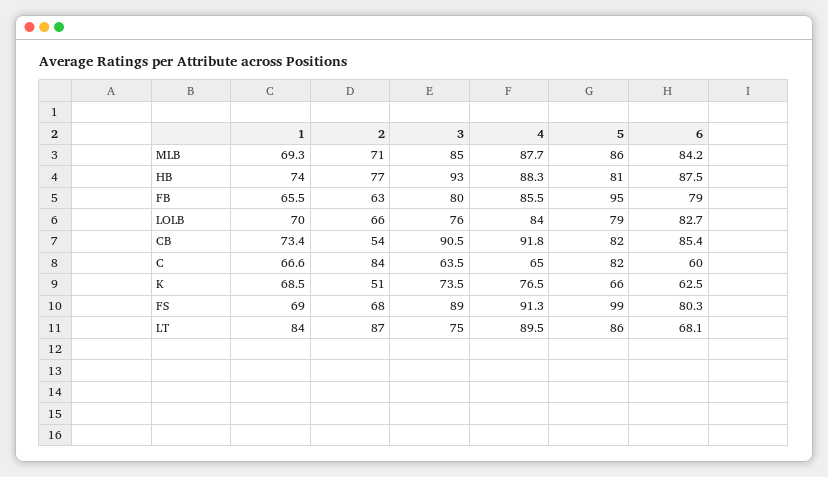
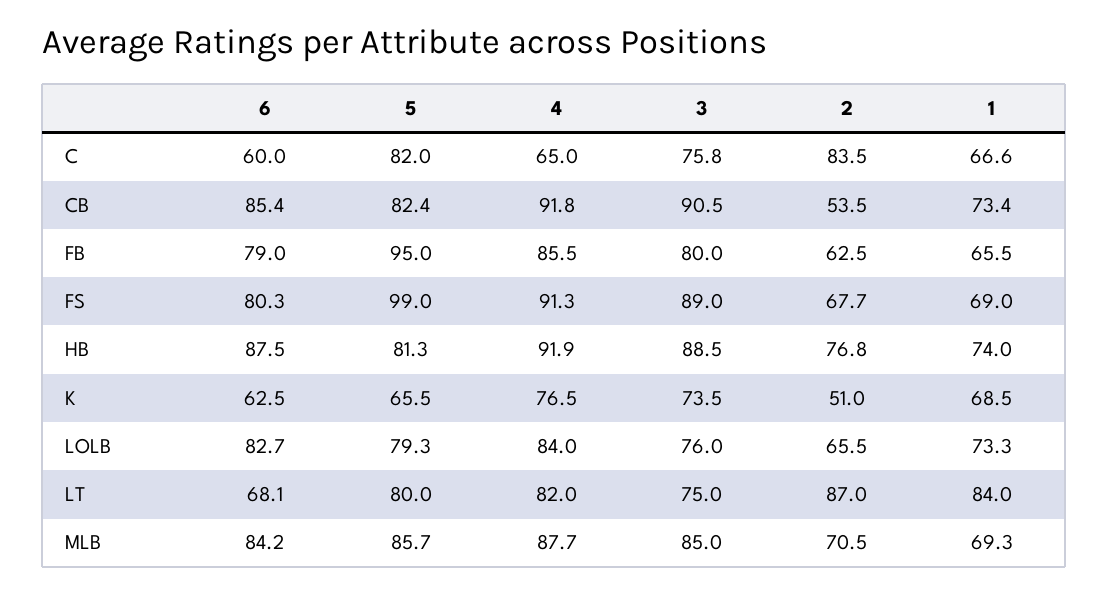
  {
    "1": {
      "MLB": 69.3,
      "HB": 74,
      "FB": 65.5,
-     "LOLB": 70,
+     "LOLB": 73.3,
      "CB": 73.4,
      "C": 66.6,
      "K": 68.5,
      "FS": 69,
      "LT": 84
    },
    "2": {
      "MLB": 70.5,
      "HB": 76.8,
      "FB": 62.5,
      "LOLB": 65.5,
      "CB": 53.5,
      "C": 83.5,
      "K": 51,
      "FS": 67.7,
      "LT": 87
    },
    "3": {
      "MLB": 85,
-     "HB": 93,
+     "HB": 88.5,
      "FB": 80,
      "LOLB": 76,
      "CB": 90.5,
-     "C": 63.5,
+     "C": 75.8,
      "K": 73.5,
      "FS": 89,
      "LT": 75
    },
    "4": {
      "MLB": 87.7,
-     "HB": 88.3,
+     "HB": 91.9,
      "FB": 85.5,
      "LOLB": 84,
      "CB": 91.8,
      "C": 65,
      "K": 76.5,
      "FS": 91.3,
-     "LT": 89.5
+     "LT": 82
    },
    "5": {
      "MLB": 85.7,
      "HB": 81.3,
      "FB": 95,
      "LOLB": 79.3,
      "CB": 82.4,
      "C": 82,
      "K": 65.5,
      "FS": 99,
-     "LT": 86
+     "LT": 80
    },
    "6": {
      "MLB": 84.2,
      "HB": 87.5,
      "FB": 79,
      "LOLB": 82.7,
      "CB": 85.4,
      "C": 60,
      "K": 62.5,
      "FS": 80.3,
      "LT": 68.1
    }
  }

